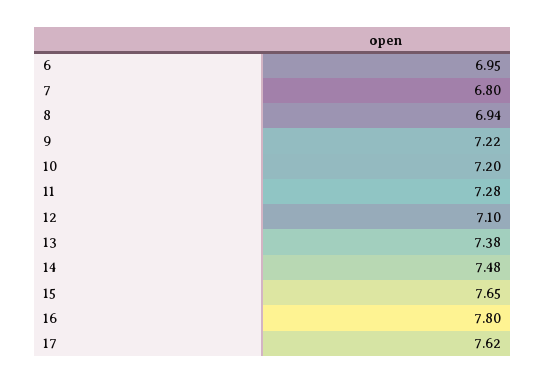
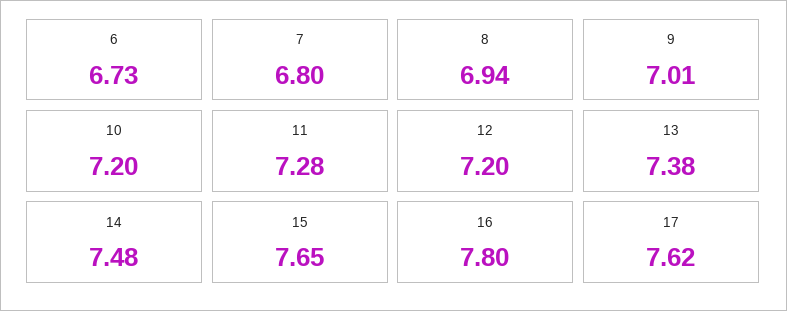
  {
-   "6": 6.95,
+   "6": 6.73,
    "7": 6.8,
    "8": 6.94,
-   "9": 7.22,
+   "9": 7.01,
    "10": 7.2,
    "11": 7.28,
-   "12": 7.1,
+   "12": 7.2,
    "13": 7.38,
    "14": 7.48,
    "15": 7.65,
    "16": 7.8,
    "17": 7.62
  }

